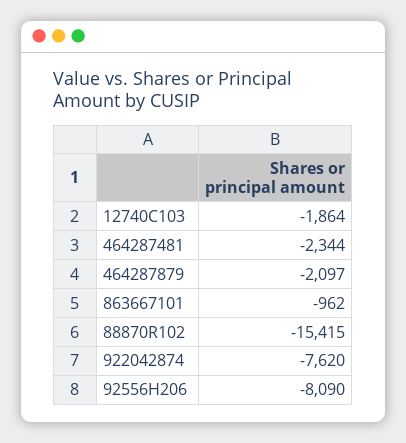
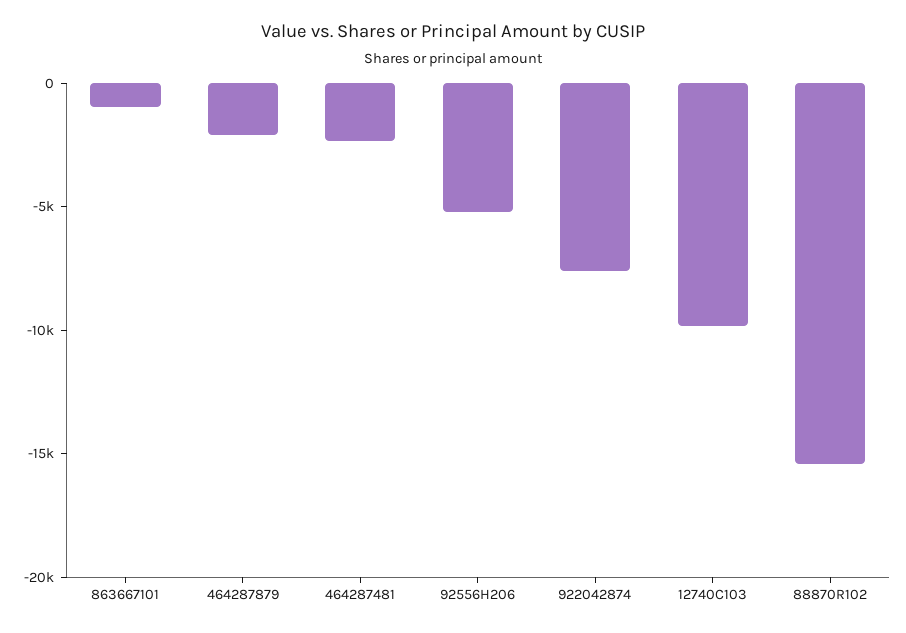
  {
-   "12740C103": -1864,
+   "12740C103": -10000,
    "464287481": -2344,
    "464287879": -2097,
    "863667101": -962,
    "88870R102": -15415,
    "922042874": -7620,
-   "92556H206": -8090
+   "92556H206": -5000
  }

